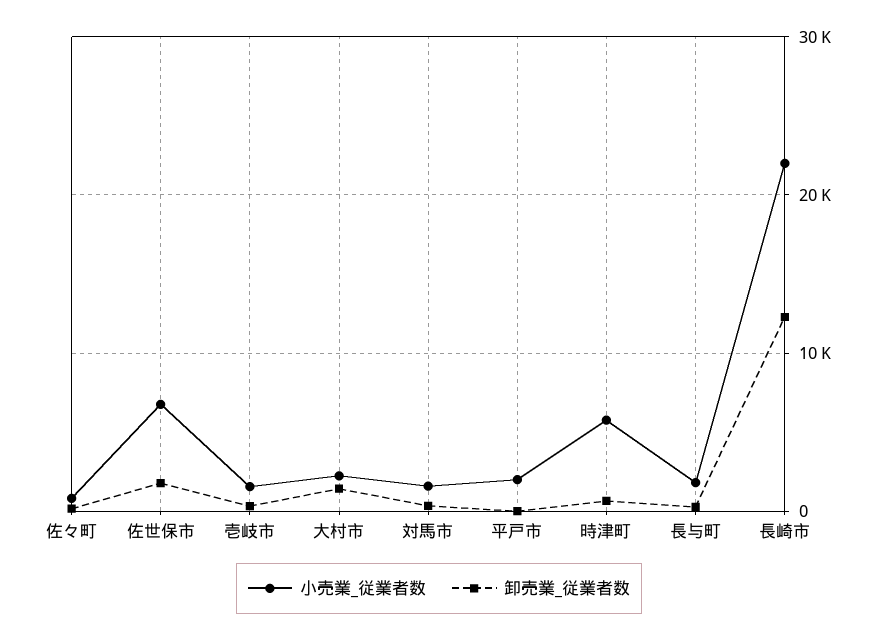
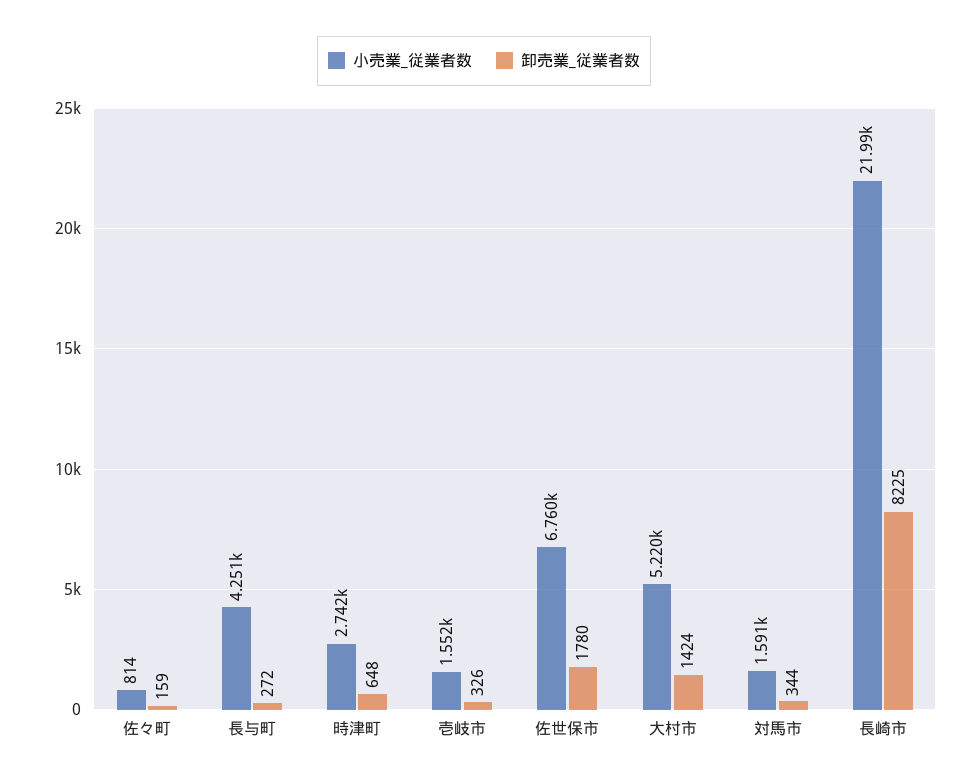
  {
    "小売業_従業者数": {
      "佐々町": 814,
      "佐世保市": 6760,
      "壱岐市": 1552,
-     "大村市": 2000,
+     "大村市": 5220,
      "対馬市": 1591,
-     "平戸市": 2000,
-     "時津町": 6000,
+     "時津町": 2742,
-     "長与町": 2000,
+     "長与町": 4251,
      "長崎市": 21990
    },
    "卸売業_従業者数": {
      "佐々町": 159,
      "佐世保市": 1780,
      "壱岐市": 326,
      "大村市": 1424,
      "対馬市": 344,
-     "平戸市": 0,
      "時津町": 648,
      "長与町": 272,
-     "長崎市": 12000
+     "長崎市": 8225
    }
  }

